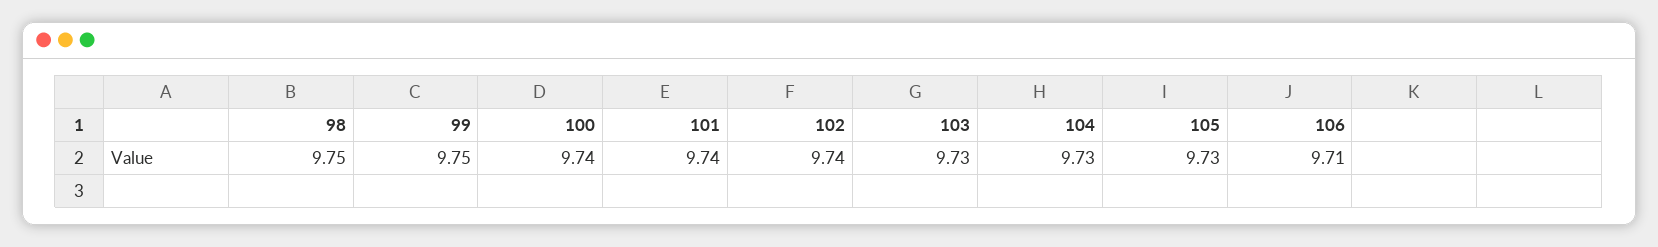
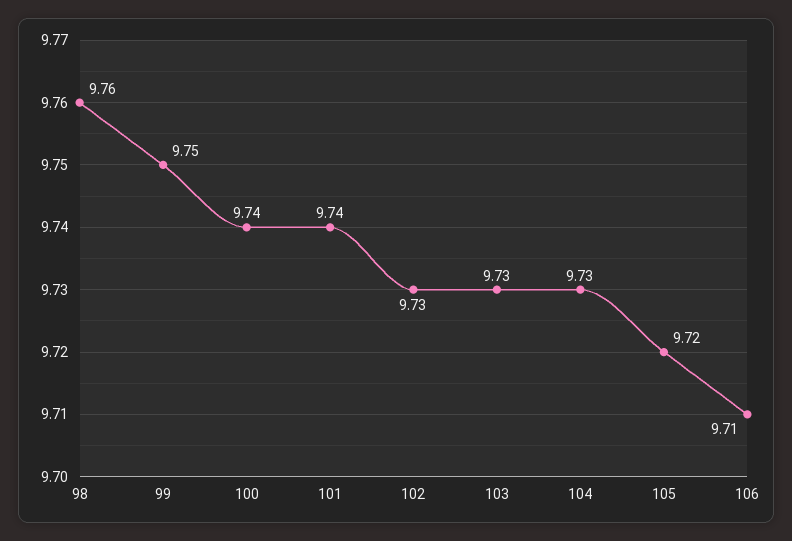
  {
-   "98": 9.75,
+   "98": 9.76,
    "99": 9.75,
    "100": 9.74,
    "101": 9.74,
-   "102": 9.74,
+   "102": 9.73,
    "103": 9.73,
    "104": 9.73,
-   "105": 9.73,
+   "105": 9.72,
    "106": 9.71
  }

